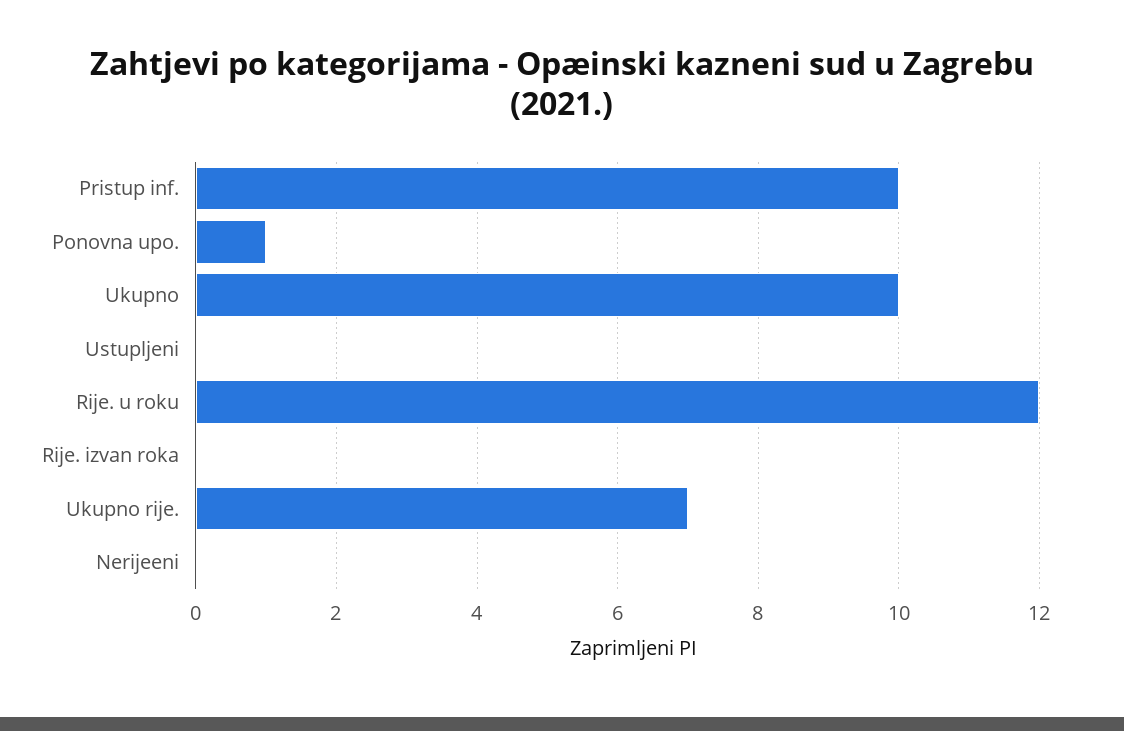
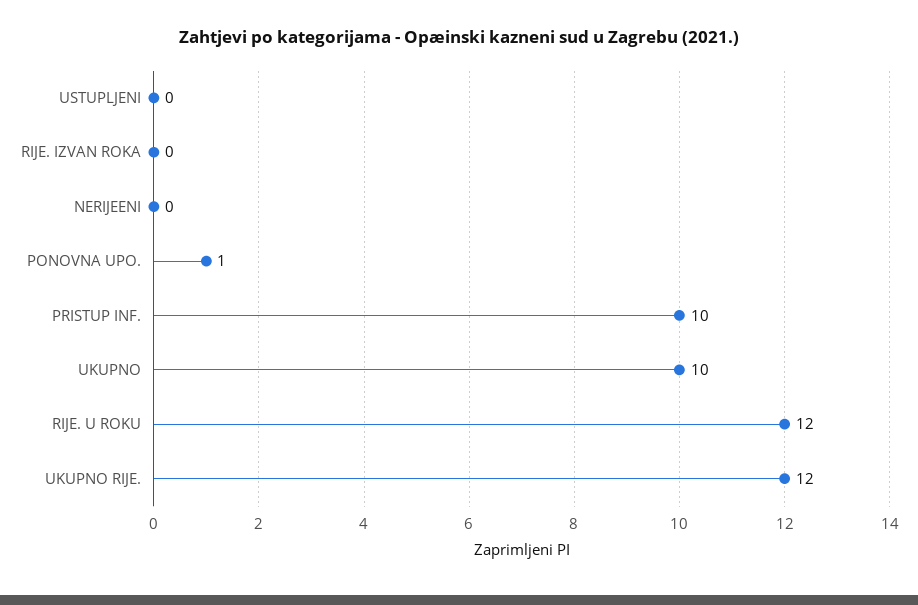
  {
    "Pristup inf.": 10,
    "Ponovna upo.": 1,
    "Ukupno": 10,
    "Ustupljeni": 0,
    "Rije. u roku": 12,
    "Rije. izvan roka": 0,
-   "Ukupno rije.": 7,
+   "Ukupno rije.": 12,
    "Nerijeeni": 0
  }

